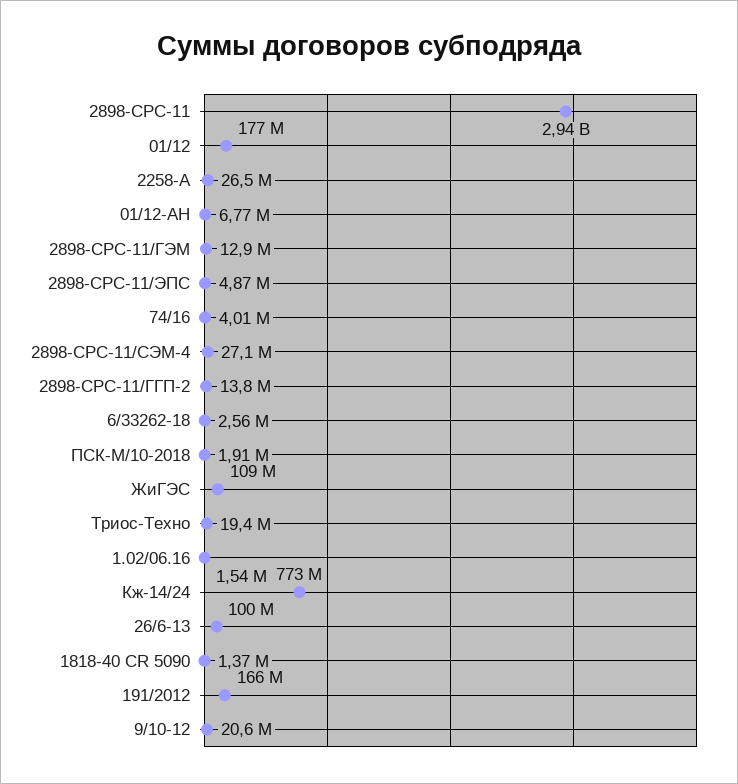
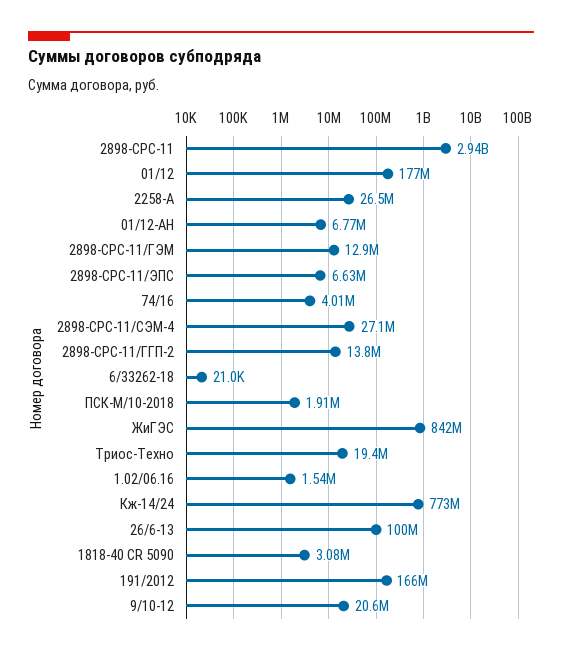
  {
    "2898-СРС-11": 2940000000,
    "01/12": 177000000,
    "2258-А": 26500000,
    "01/12-АН": 6770000,
    "2898-СРС-11/ГЭМ": 12900000,
-   "2898-СРС-11/ЭПС": 4870000,
+   "2898-СРС-11/ЭПС": 6630000,
    "74/16": 4010000,
    "2898-СРС-11/СЭМ-4": 27100000,
    "2898-СРС-11/ГГП-2": 13800000,
-   "6/33262-18": 2560000,
+   "6/33262-18": 21000,
    "ПСК-М/10-2018": 1910000,
-   "ЖиГЭС": 109000000,
+   "ЖиГЭС": 842000000,
    "Триос-Техно": 19400000,
    "1.02/06.16": 1540000,
    "Кж-14/24": 773000000,
    "26/6-13": 100000000,
-   "1818-40 CR 5090": 1370000,
+   "1818-40 CR 5090": 3080000,
    "191/2012": 166000000,
    "9/10-12": 20600000
  }

